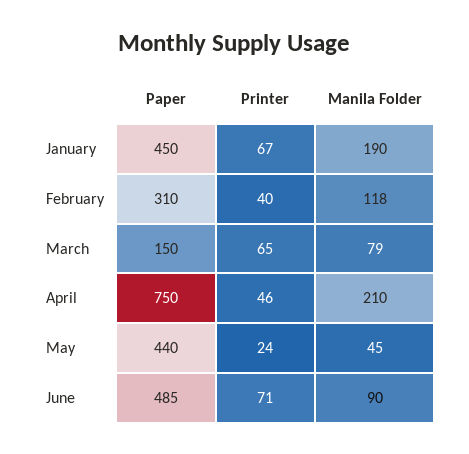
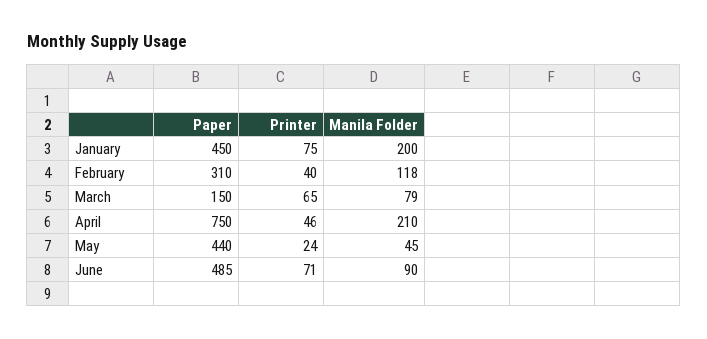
  {
    "Paper": {
      "January": 450,
      "February": 310,
      "March": 150,
      "April": 750,
      "May": 440,
      "June": 485
    },
    "Printer": {
-     "January": 67,
+     "January": 75,
      "February": 40,
      "March": 65,
      "April": 46,
      "May": 24,
      "June": 71
    },
    "Manila Folder": {
-     "January": 190,
+     "January": 200,
      "February": 118,
      "March": 79,
      "April": 210,
      "May": 45,
      "June": 90
    }
  }

